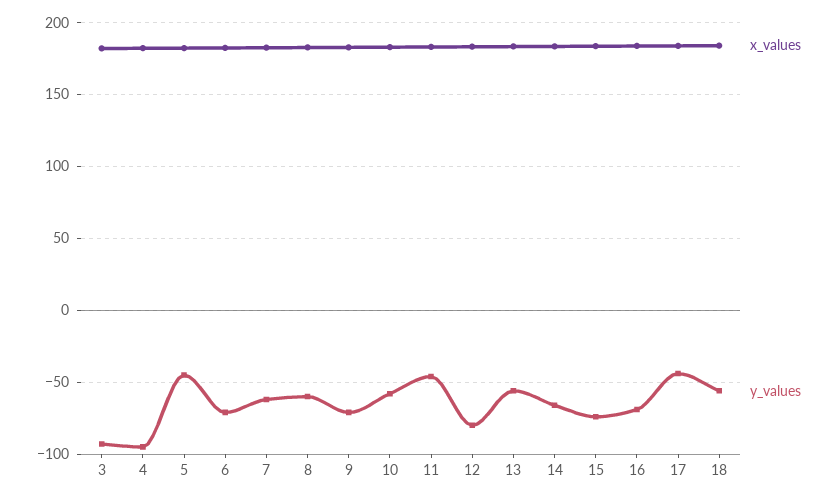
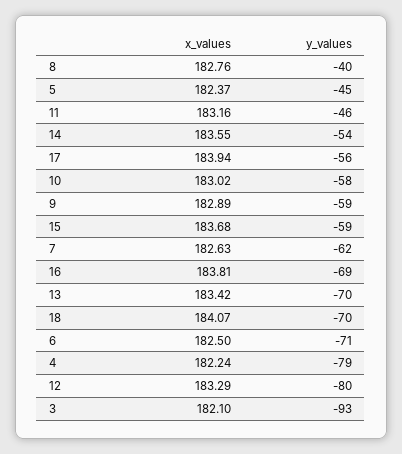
  {
    "x_values": {
      "3": 182.1,
      "4": 182.24,
      "5": 182.37,
      "6": 182.5,
      "7": 182.63,
      "8": 182.76,
      "9": 182.89,
      "10": 183.02,
      "11": 183.16,
      "12": 183.29,
      "13": 183.42,
      "14": 183.55,
      "15": 183.68,
      "16": 183.81,
      "17": 183.94,
      "18": 184.07
    },
    "y_values": {
      "3": -93,
-     "4": -95,
+     "4": -79,
      "5": -45,
      "6": -71,
      "7": -62,
-     "8": -60,
+     "8": -40,
-     "9": -70,
+     "9": -59,
      "10": -58,
      "11": -46,
      "12": -80,
-     "13": -55,
+     "13": -70,
-     "14": -65,
+     "14": -54,
-     "15": -75,
+     "15": -59,
      "16": -69,
-     "17": -45,
+     "17": -56,
-     "18": -55
+     "18": -70
    }
  }

